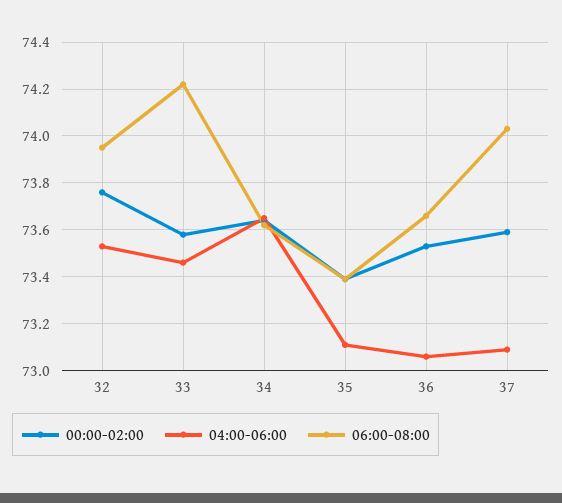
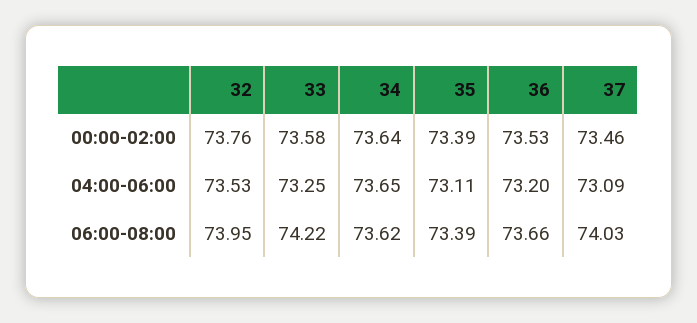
  {
    "00:00-02:00": {
      "32": 73.76,
      "33": 73.58,
      "34": 73.64,
      "35": 73.39,
      "36": 73.53,
-     "37": 73.6
+     "37": 73.46
    },
    "04:00-06:00": {
      "32": 73.53,
-     "33": 73.45,
+     "33": 73.25,
      "34": 73.65,
      "35": 73.11,
-     "36": 73.05,
+     "36": 73.2,
      "37": 73.09
    },
    "06:00-08:00": {
      "32": 73.95,
      "33": 74.22,
      "34": 73.62,
      "35": 73.39,
      "36": 73.66,
      "37": 74.03
    }
  }

